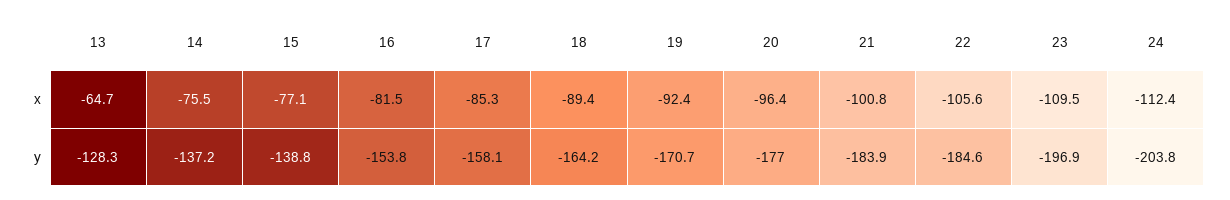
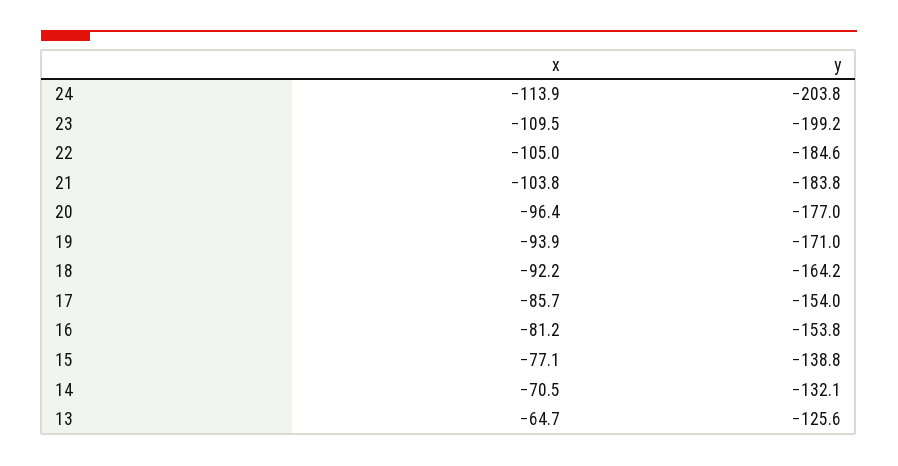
  {
    "13": {
      "x": -64.7,
-     "y": -128.3
+     "y": -125.6
    },
    "14": {
-     "x": -75.5,
+     "x": -70.5,
-     "y": -137.2
+     "y": -132.1
    },
    "15": {
      "x": -77.1,
      "y": -138.8
    },
    "16": {
-     "x": -81.5,
+     "x": -81.2,
      "y": -153.8
    },
    "17": {
-     "x": -85.3,
+     "x": -85.7,
-     "y": -158.1
+     "y": -154
    },
    "18": {
-     "x": -89.4,
+     "x": -92.2,
      "y": -164.2
    },
    "19": {
-     "x": -92.4,
+     "x": -93.9,
-     "y": -170.7
+     "y": -171
    },
    "20": {
      "x": -96.4,
      "y": -177
    },
    "21": {
-     "x": -100.8,
+     "x": -103.8,
-     "y": -183.9
+     "y": -183.8
    },
    "22": {
-     "x": -105.6,
+     "x": -105,
      "y": -184.6
    },
    "23": {
      "x": -109.5,
-     "y": -196.9
+     "y": -199.2
    },
    "24": {
-     "x": -112.4,
+     "x": -113.9,
      "y": -203.8
    }
  }

